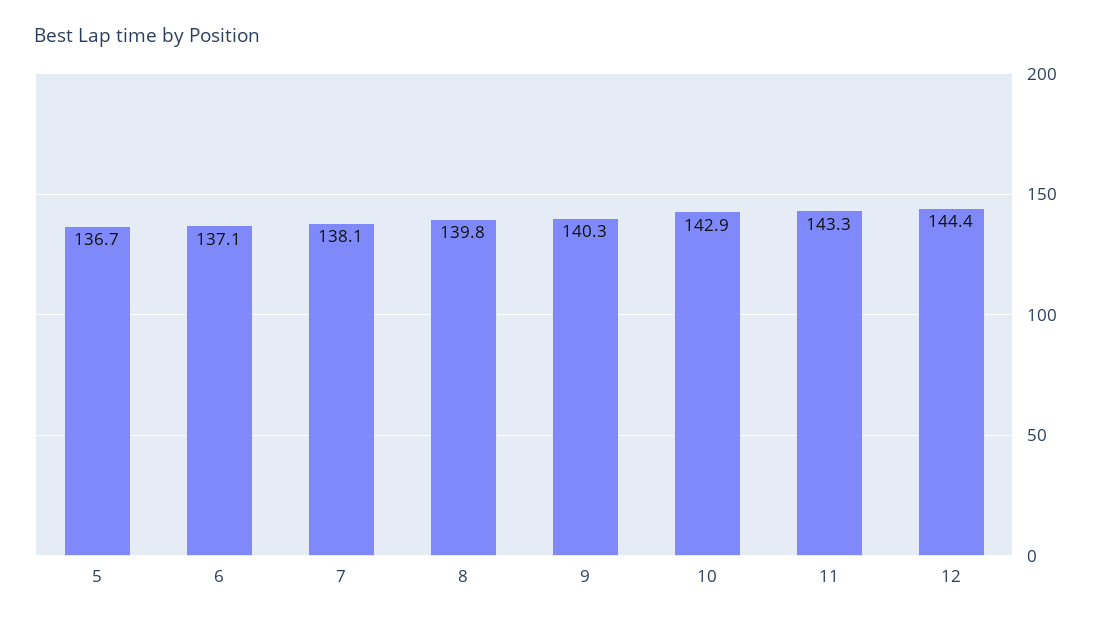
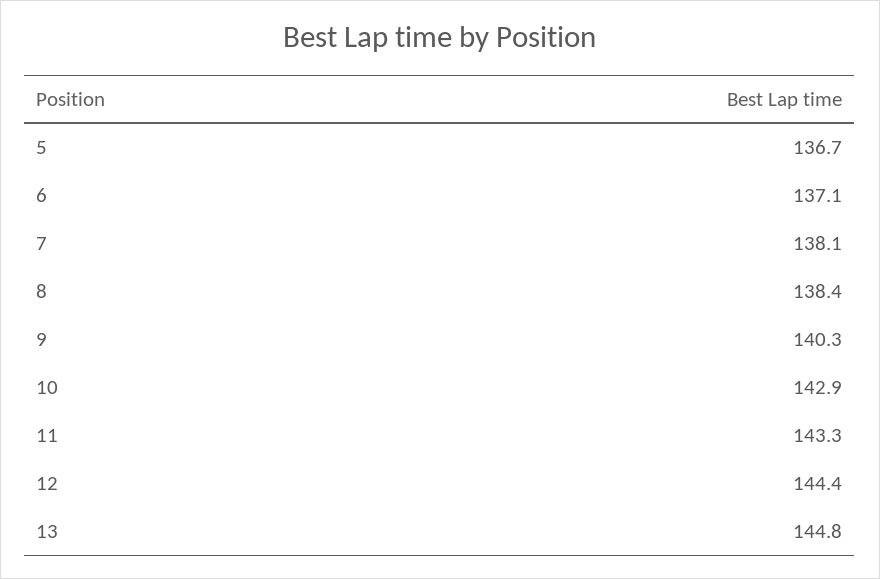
  {
    "5": 136.7,
    "6": 137.1,
    "7": 138.1,
-   "8": 139.8,
+   "8": 138.4,
    "9": 140.3,
    "10": 142.9,
    "11": 143.3,
-   "12": 144.4
+   "12": 144.4,
+   "13": 144.8
  }

